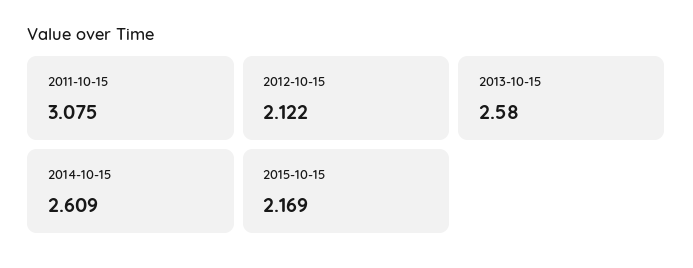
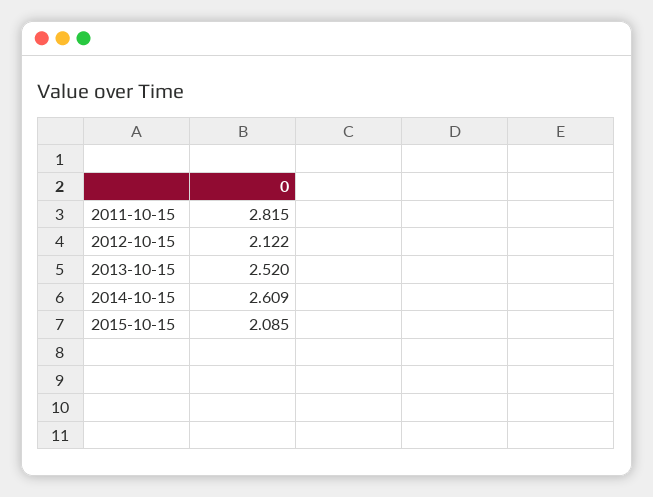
  {
-   "2011-10-15": 3.075,
+   "2011-10-15": 2.815,
    "2012-10-15": 2.122,
-   "2013-10-15": 2.58,
+   "2013-10-15": 2.52,
    "2014-10-15": 2.609,
-   "2015-10-15": 2.169
+   "2015-10-15": 2.085
  }

